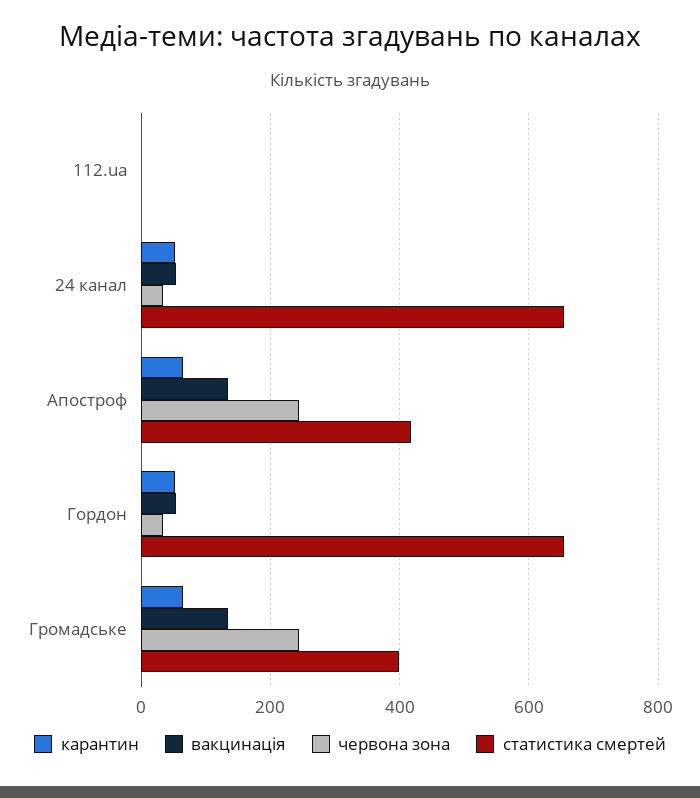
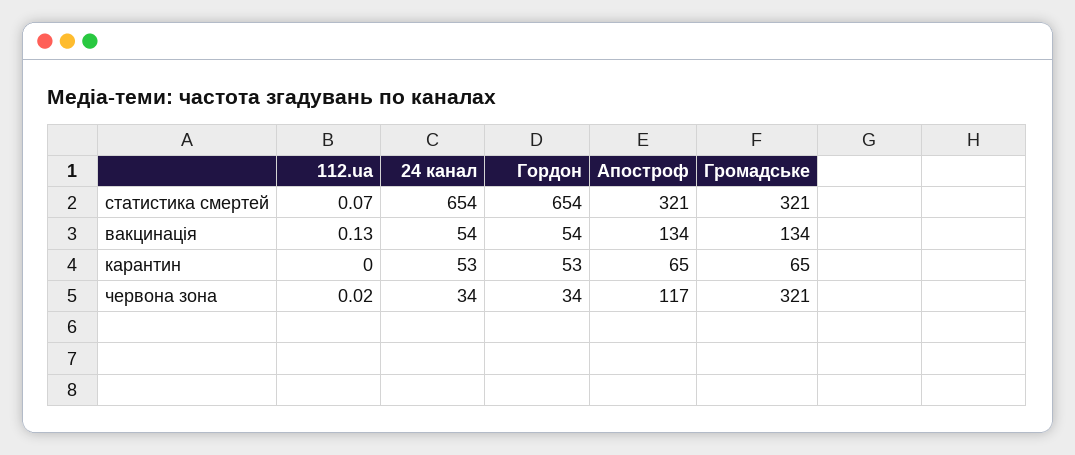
  {
    "карантин": {
      "112.ua": 0,
      "24 канал": 53,
      "Апостроф": 65,
      "Гордон": 53,
      "Громадське": 65
    },
    "вакцинація": {
      "112.ua": 0.13,
      "24 канал": 54,
      "Апостроф": 134,
      "Гордон": 54,
      "Громадське": 134
    },
    "червона зона": {
      "112.ua": 0.02,
      "24 канал": 34,
-     "Апостроф": 240,
+     "Апостроф": 117,
      "Гордон": 34,
-     "Громадське": 240
+     "Громадське": 321
    },
    "статистика смертей": {
      "112.ua": 0.07,
      "24 канал": 654,
-     "Апостроф": 420,
+     "Апостроф": 321,
      "Гордон": 654,
-     "Громадське": 400
+     "Громадське": 321
    }
  }

